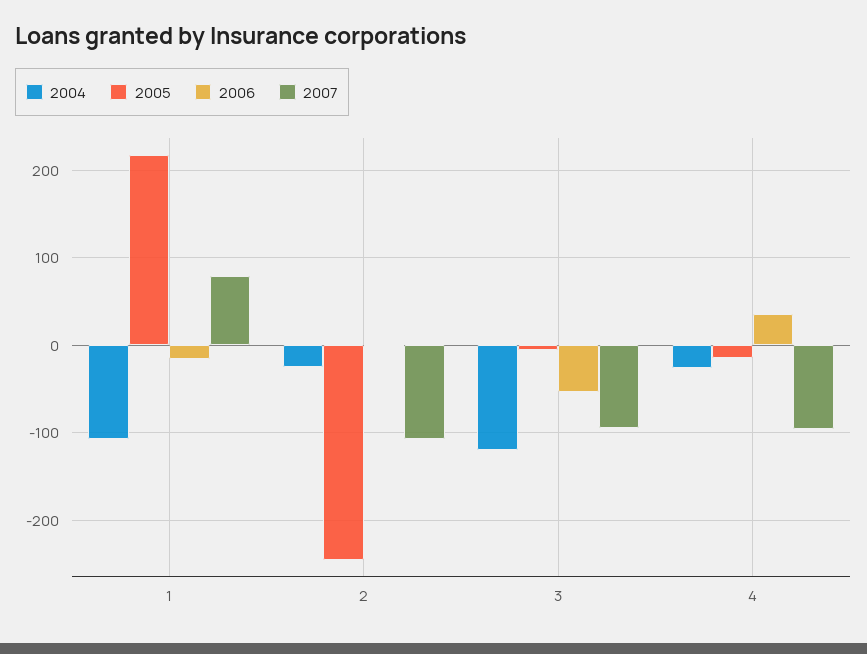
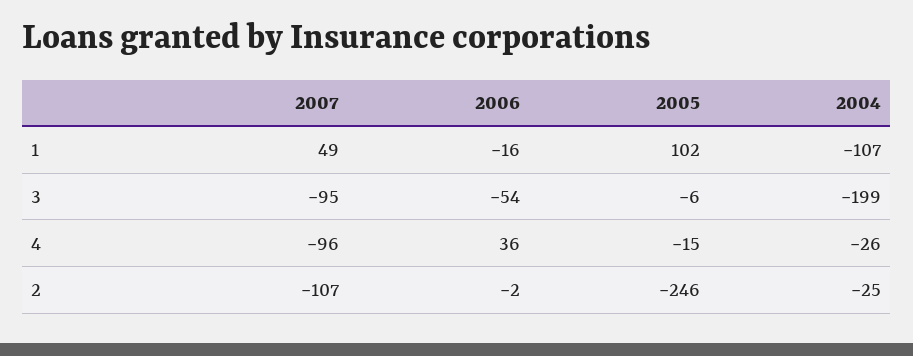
  {
    "2004": {
      "1": -107,
      "2": -25,
-     "3": -120,
+     "3": -199,
      "4": -26
    },
    "2005": {
-     "1": 220,
+     "1": 102,
      "2": -246,
      "3": -6,
      "4": -15
    },
    "2006": {
      "1": -16,
      "2": -2,
      "3": -54,
      "4": 36
    },
    "2007": {
-     "1": 80,
+     "1": 49,
      "2": -107,
      "3": -95,
      "4": -96
    }
  }

